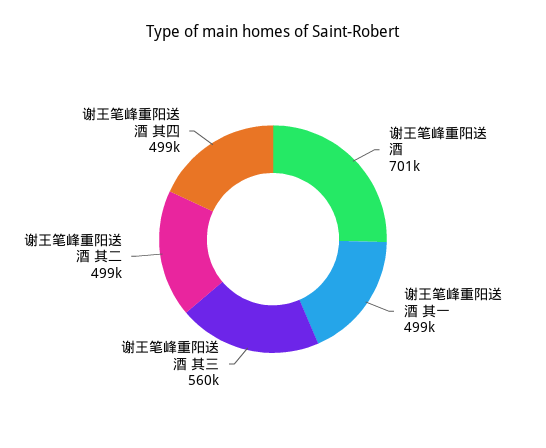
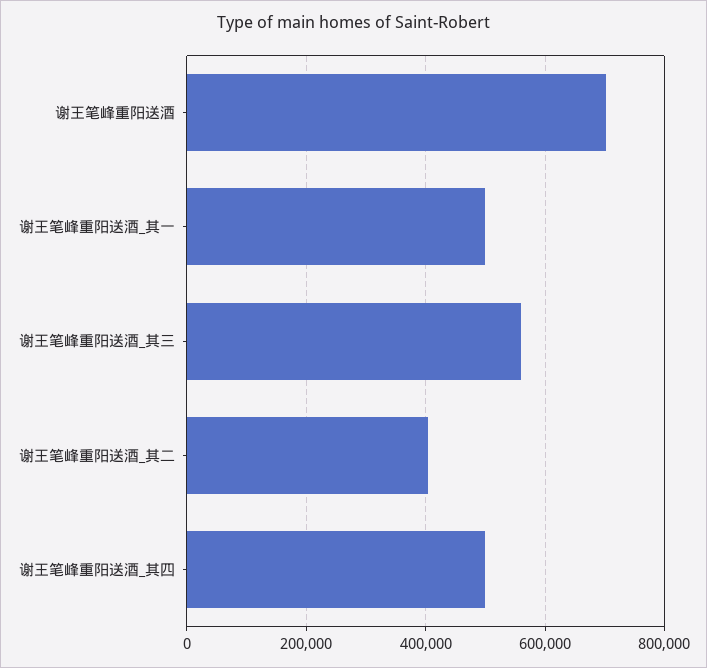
  {
    "谢王笔峰重阳送酒": 701000,
    "谢王笔峰重阳送酒 其一": 499000,
    "谢王笔峰重阳送酒 其三": 560000,
-   "谢王笔峰重阳送酒 其二": 499000,
+   "谢王笔峰重阳送酒 其二": 400000,
    "谢王笔峰重阳送酒 其四": 499000
  }

